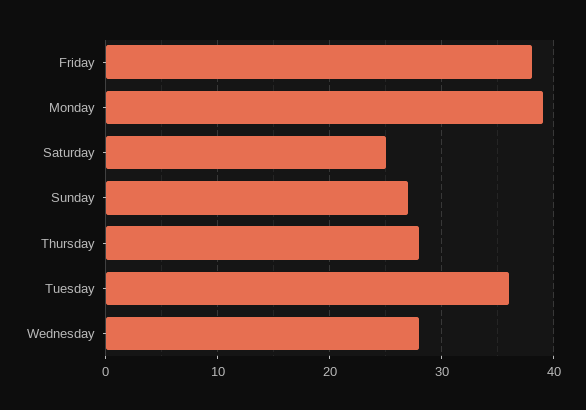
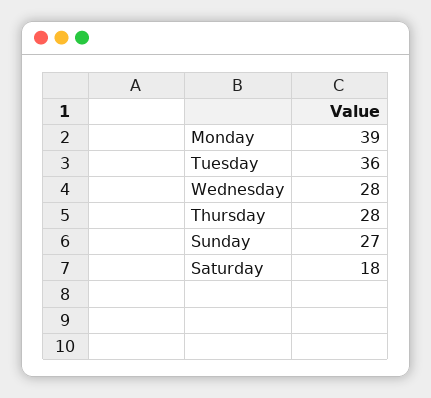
  {
-   "Friday": 38,
    "Monday": 39,
-   "Saturday": 25,
+   "Saturday": 18,
    "Sunday": 27,
    "Thursday": 28,
    "Tuesday": 36,
    "Wednesday": 28
  }

